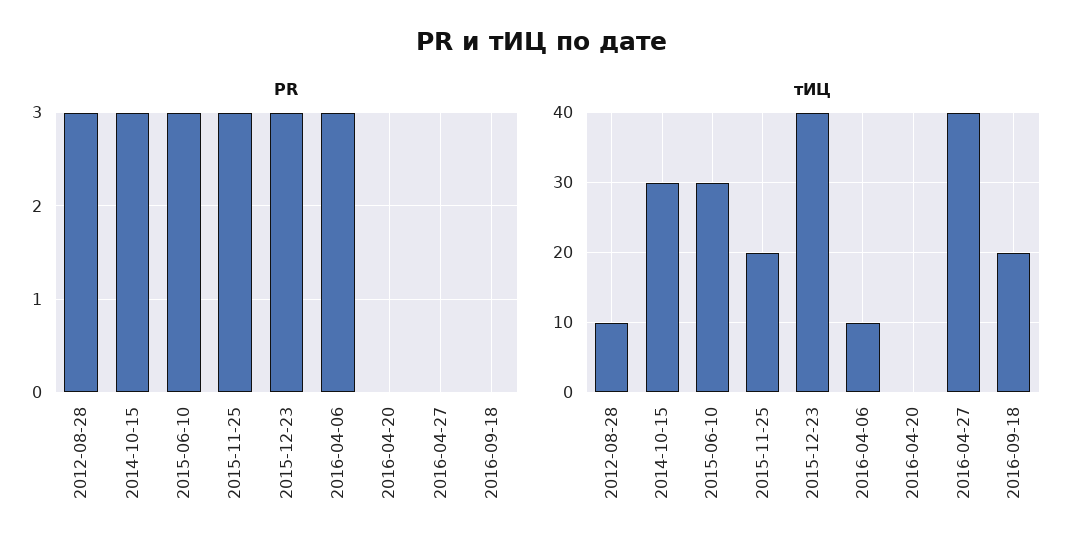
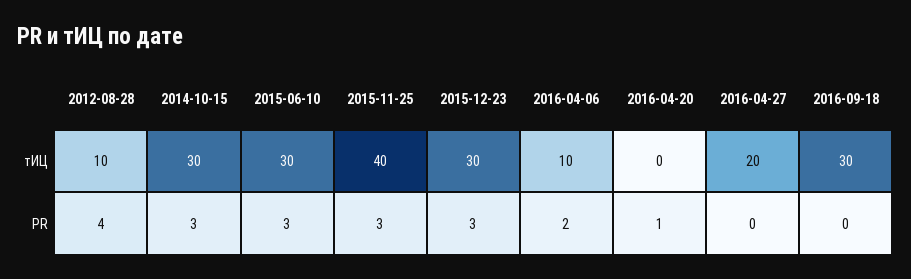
  {
    "PR": {
-     "2012-08-28": 3,
+     "2012-08-28": 4,
      "2014-10-15": 3,
      "2015-06-10": 3,
      "2015-11-25": 3,
      "2015-12-23": 3,
-     "2016-04-06": 3,
+     "2016-04-06": 2,
-     "2016-04-20": 0,
+     "2016-04-20": 1,
      "2016-04-27": 0,
      "2016-09-18": 0
    },
    "тИЦ": {
      "2012-08-28": 10,
      "2014-10-15": 30,
      "2015-06-10": 30,
-     "2015-11-25": 20,
+     "2015-11-25": 40,
-     "2015-12-23": 40,
+     "2015-12-23": 30,
      "2016-04-06": 10,
      "2016-04-20": 0,
-     "2016-04-27": 40,
+     "2016-04-27": 20,
-     "2016-09-18": 20
+     "2016-09-18": 30
    }
  }

